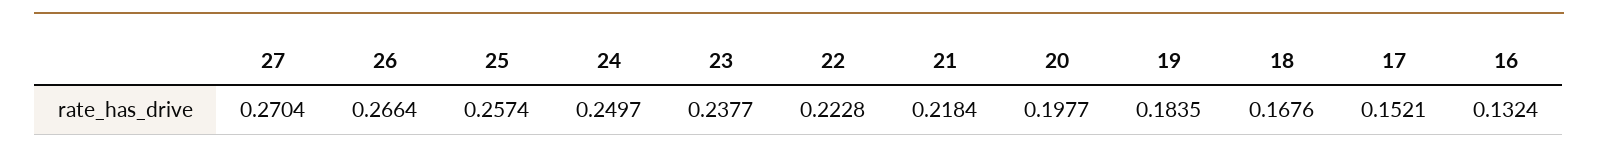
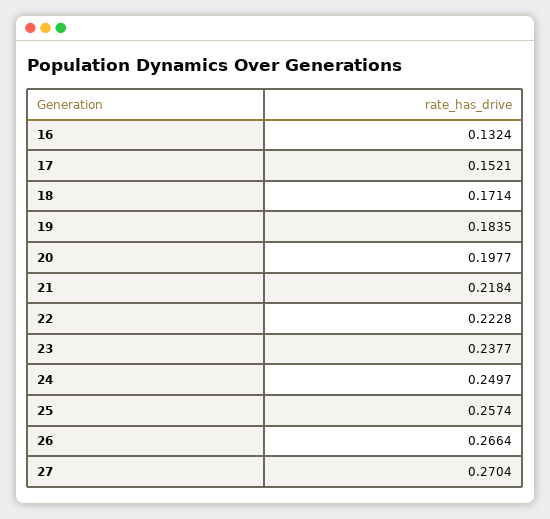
  {
    "27": 0.2704,
    "26": 0.2664,
    "25": 0.2574,
    "24": 0.2497,
    "23": 0.2377,
    "22": 0.2228,
    "21": 0.2184,
    "20": 0.1977,
    "19": 0.1835,
-   "18": 0.1676,
+   "18": 0.1714,
    "17": 0.1521,
    "16": 0.1324
  }

